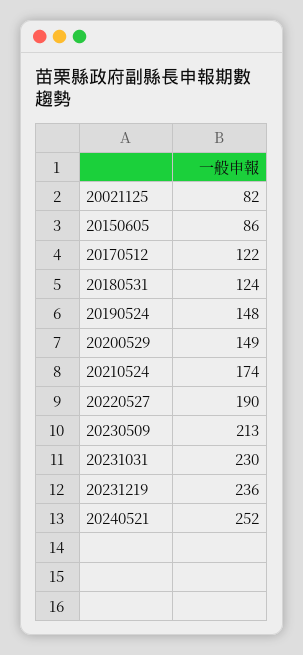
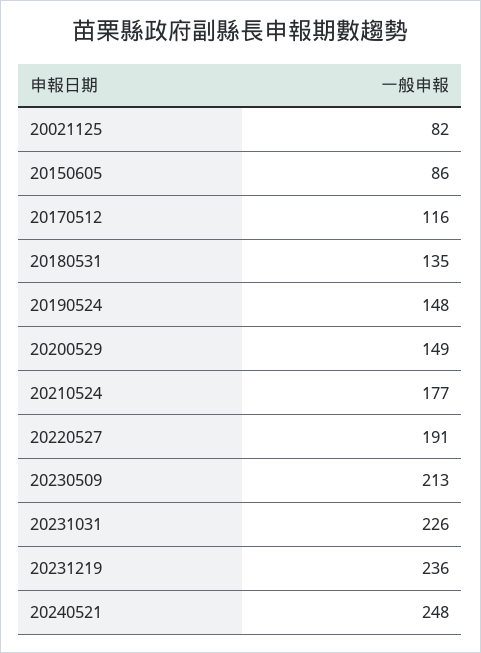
  {
    "20021125": 82,
    "20150605": 86,
-   "20170512": 122,
+   "20170512": 116,
-   "20180531": 124,
+   "20180531": 135,
    "20190524": 148,
    "20200529": 149,
-   "20210524": 174,
+   "20210524": 177,
-   "20220527": 190,
+   "20220527": 191,
    "20230509": 213,
-   "20231031": 230,
+   "20231031": 226,
    "20231219": 236,
-   "20240521": 252
+   "20240521": 248
  }

